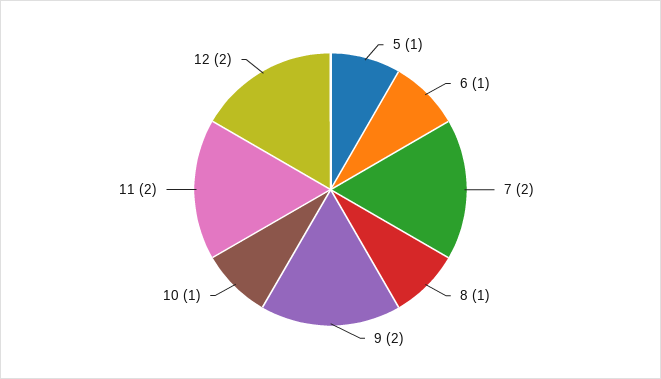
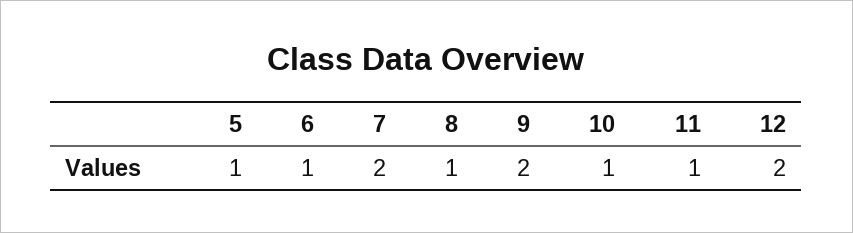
  {
    "5": 1,
    "6": 1,
    "7": 2,
    "8": 1,
    "9": 2,
    "10": 1,
-   "11": 2,
+   "11": 1,
    "12": 2
  }

